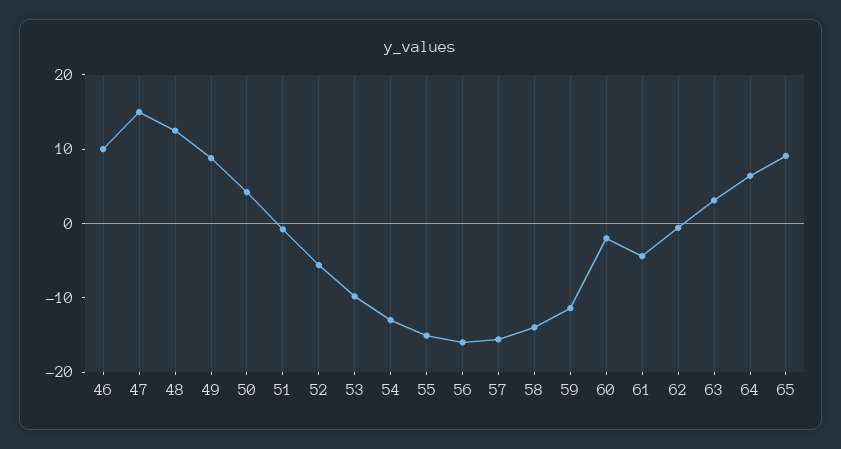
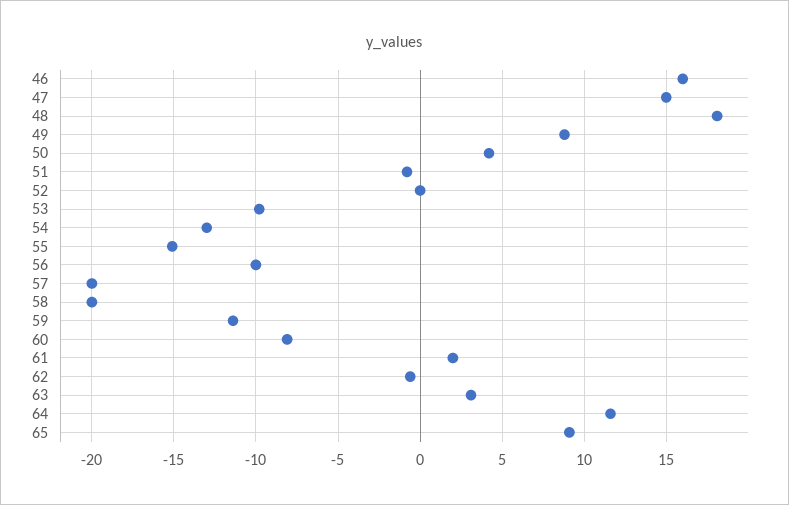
  {
-   "46": 10,
+   "46": 16,
    "47": 15,
-   "48": 12,
+   "48": 18,
    "49": 9,
    "50": 4,
    "51": -1,
-   "52": -6,
+   "52": 0,
    "53": -10,
    "54": -13,
    "55": -15,
-   "56": -16,
+   "56": -10,
-   "57": -16,
+   "57": -20,
-   "58": -14,
+   "58": -20,
    "59": -11.5,
-   "60": -2,
+   "60": -8,
-   "61": -4,
+   "61": 2,
    "62": -0.5,
    "63": 3,
-   "64": 6,
+   "64": 11.5,
    "65": 9
  }

